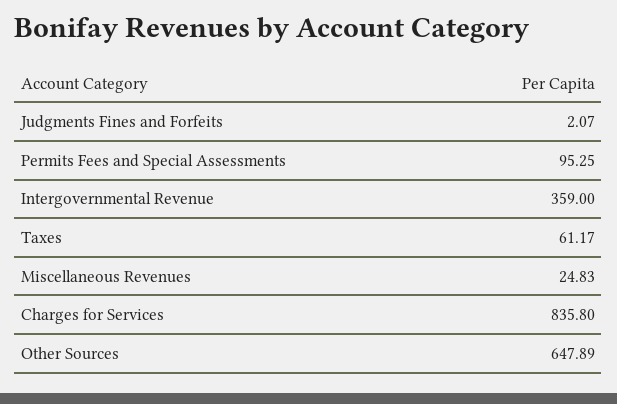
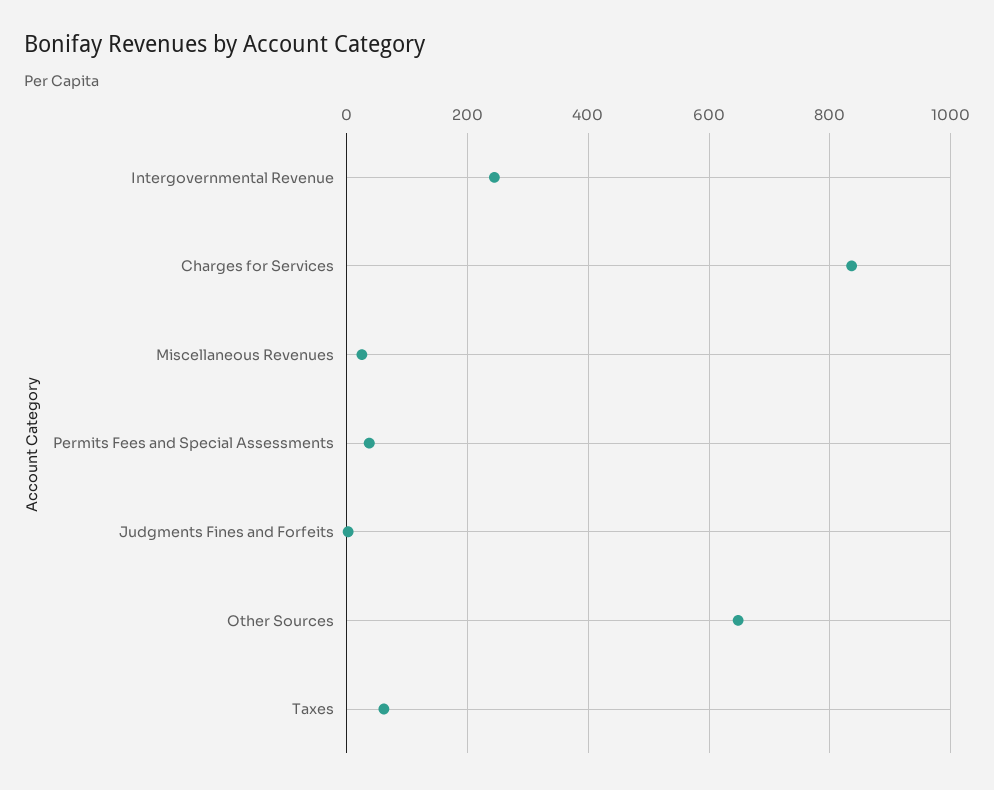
  {
    "Judgments Fines and Forfeits": 2.07,
-   "Permits Fees and Special Assessments": 95.25,
+   "Permits Fees and Special Assessments": 40,
-   "Intergovernmental Revenue": 359,
+   "Intergovernmental Revenue": 240,
    "Taxes": 61.17,
    "Miscellaneous Revenues": 24.83,
    "Charges for Services": 835.8,
    "Other Sources": 647.89
  }

